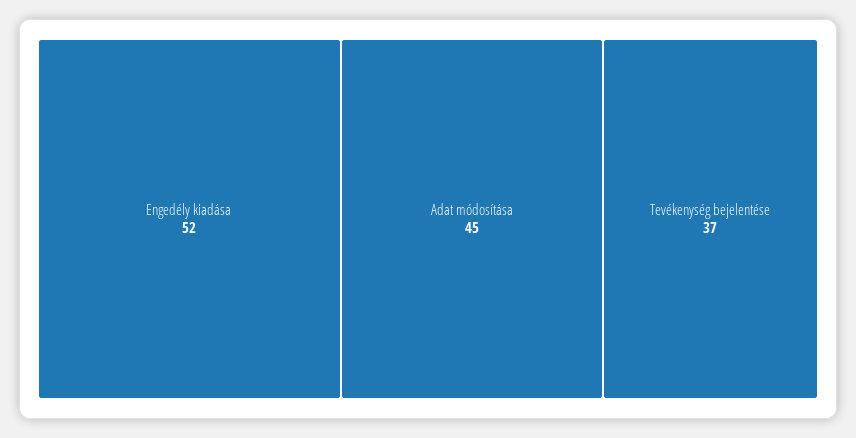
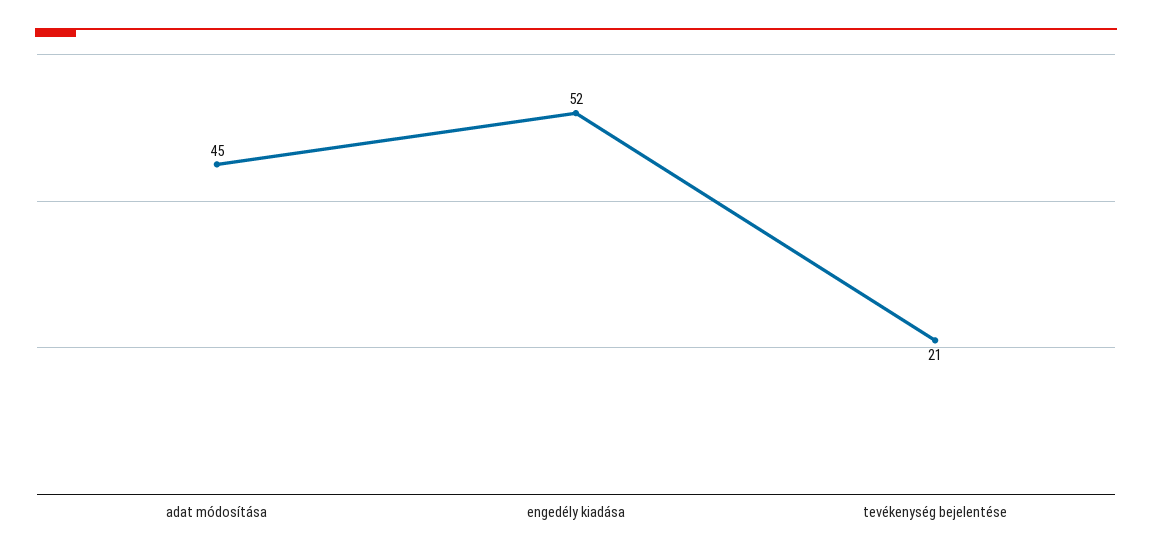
  {
    "Engedély kiadása": 52,
    "Adat módosítása": 45,
-   "Tevékenység bejelentése": 37
+   "Tevékenység bejelentése": 21
  }

